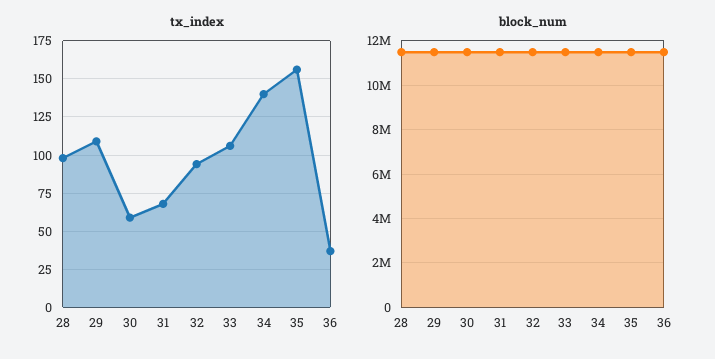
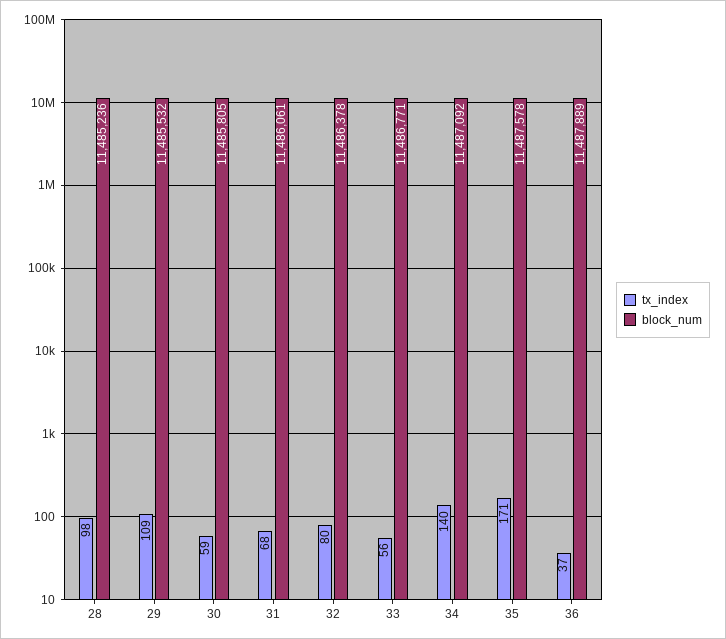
  {
    "tx_index": {
      "28": 98,
      "29": 109,
      "30": 59,
      "31": 68,
-     "32": 95,
+     "32": 80,
-     "33": 105,
+     "33": 56,
      "34": 140,
-     "35": 155,
+     "35": 171,
      "36": 37
    },
    "block_num": {
      "28": 11485236,
      "29": 11485532,
      "30": 11485805,
      "31": 11486061,
      "32": 11486378,
      "33": 11486771,
      "34": 11487092,
      "35": 11487578,
      "36": 11487889
    }
  }

